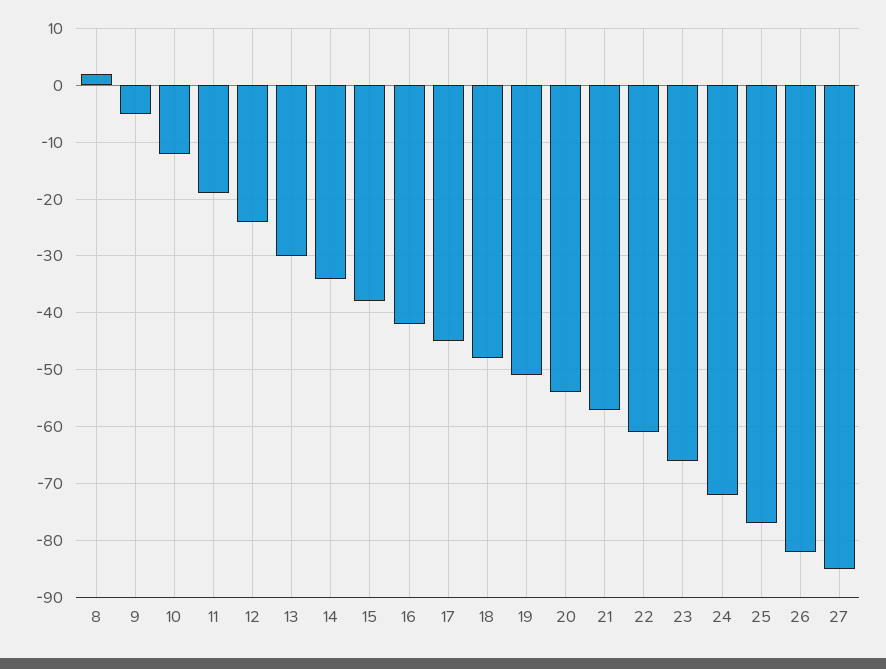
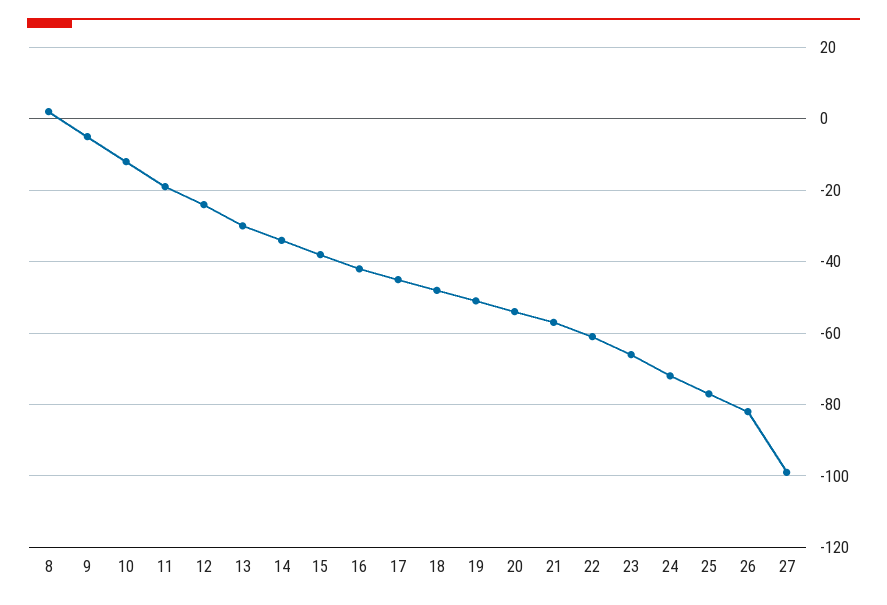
  {
    "8": 0,
    "9": -5,
    "10": -10,
    "11": -20,
    "12": -25,
    "13": -30,
    "14": -35,
    "15": -40,
    "16": -40,
    "17": -45,
    "18": -50,
    "19": -50,
    "20": -55,
    "21": -55,
    "22": -60,
    "23": -65,
    "24": -70,
    "25": -75,
    "26": -80,
-   "27": -85
+   "27": -100
  }

